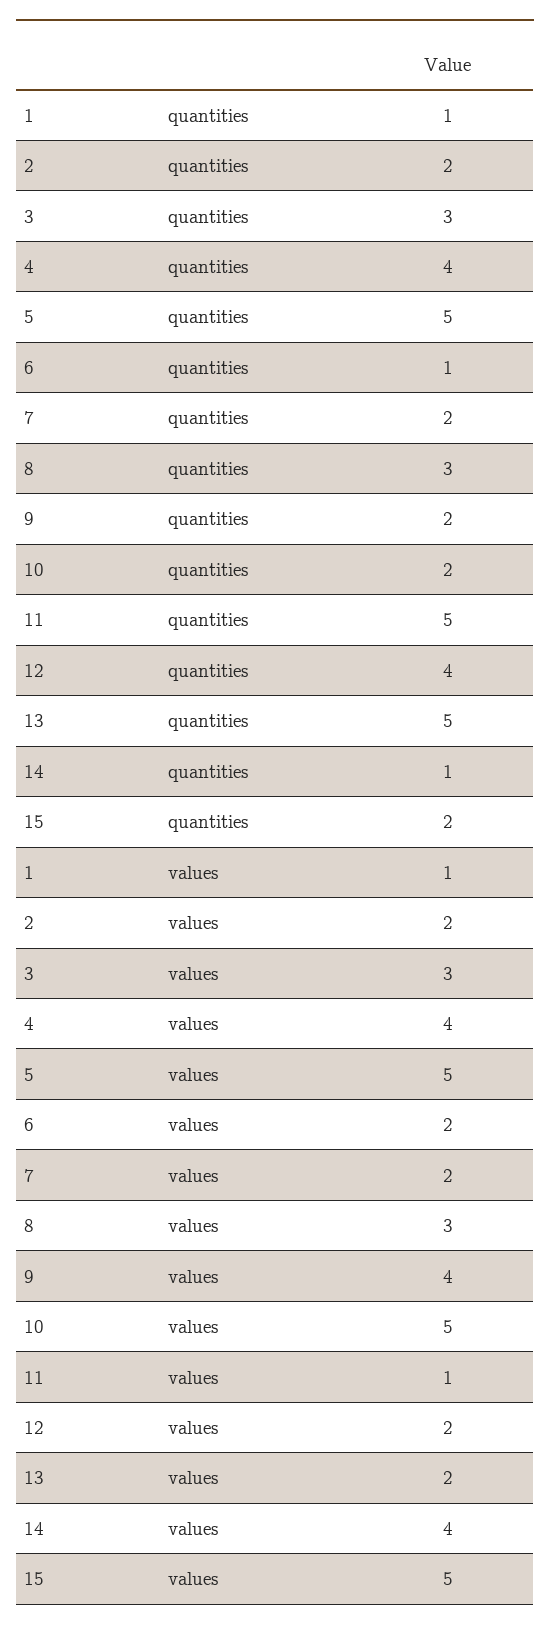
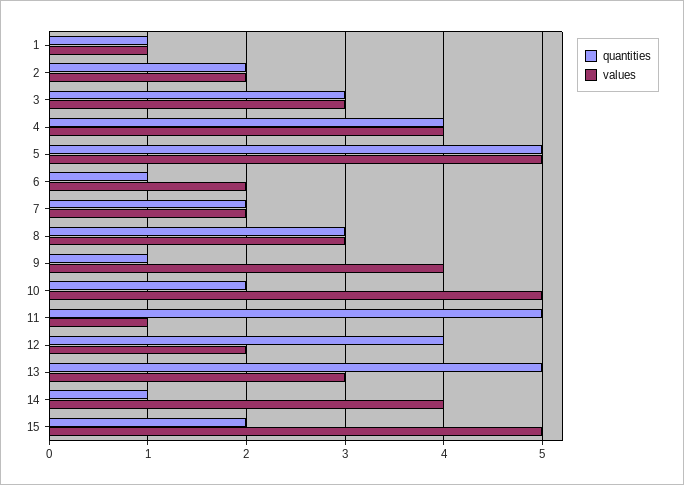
  {
    "quantities": {
      "1": 1,
      "2": 2,
      "3": 3,
      "4": 4,
      "5": 5,
      "6": 1,
      "7": 2,
      "8": 3,
-     "9": 2,
+     "9": 1,
      "10": 2,
      "11": 5,
      "12": 4,
      "13": 5,
      "14": 1,
      "15": 2
    },
    "values": {
      "1": 1,
      "2": 2,
      "3": 3,
      "4": 4,
      "5": 5,
      "6": 2,
      "7": 2,
      "8": 3,
      "9": 4,
      "10": 5,
      "11": 1,
      "12": 2,
-     "13": 2,
+     "13": 3,
      "14": 4,
      "15": 5
    }
  }

